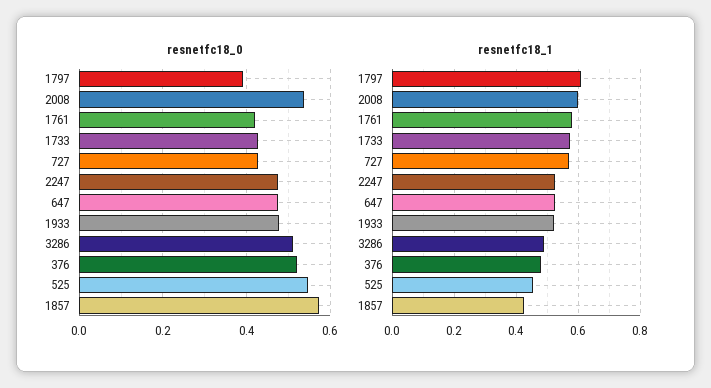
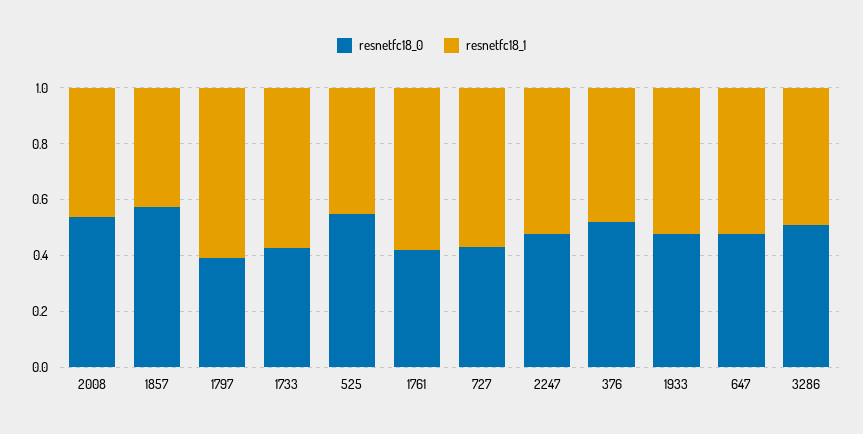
  {
    "resnetfc18_0": {
      "1797": 0.4,
      "2008": 0.54,
      "1761": 0.42,
      "1733": 0.42,
      "727": 0.42,
      "2247": 0.48,
      "647": 0.48,
      "1933": 0.48,
      "3286": 0.5,
      "376": 0.52,
      "525": 0.54,
      "1857": 0.58
    },
    "resnetfc18_1": {
      "1797": 0.6,
-     "2008": 0.6,
+     "2008": 0.45,
      "1761": 0.58,
      "1733": 0.58,
      "727": 0.58,
      "2247": 0.52,
      "647": 0.52,
      "1933": 0.52,
      "3286": 0.5,
      "376": 0.48,
      "525": 0.46,
      "1857": 0.42
    }
  }

